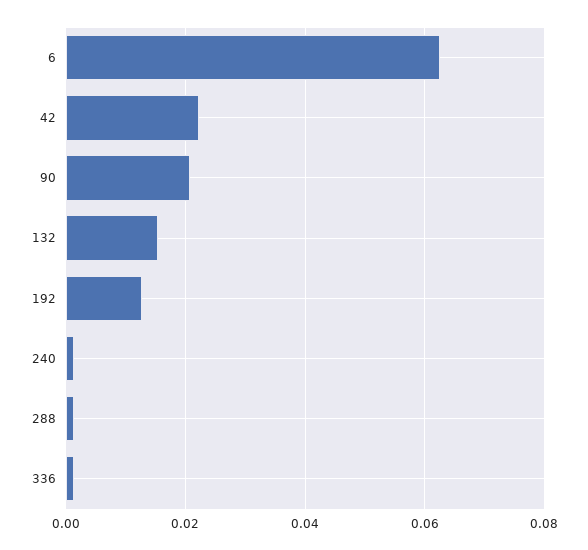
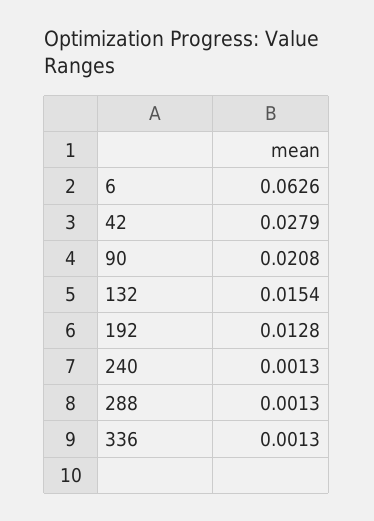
  {
    "6": 0.0626,
-   "42": 0.022,
+   "42": 0.0279,
    "90": 0.0208,
    "132": 0.0154,
    "192": 0.0128,
    "240": 0.0013,
    "288": 0.0013,
    "336": 0.0013
  }

